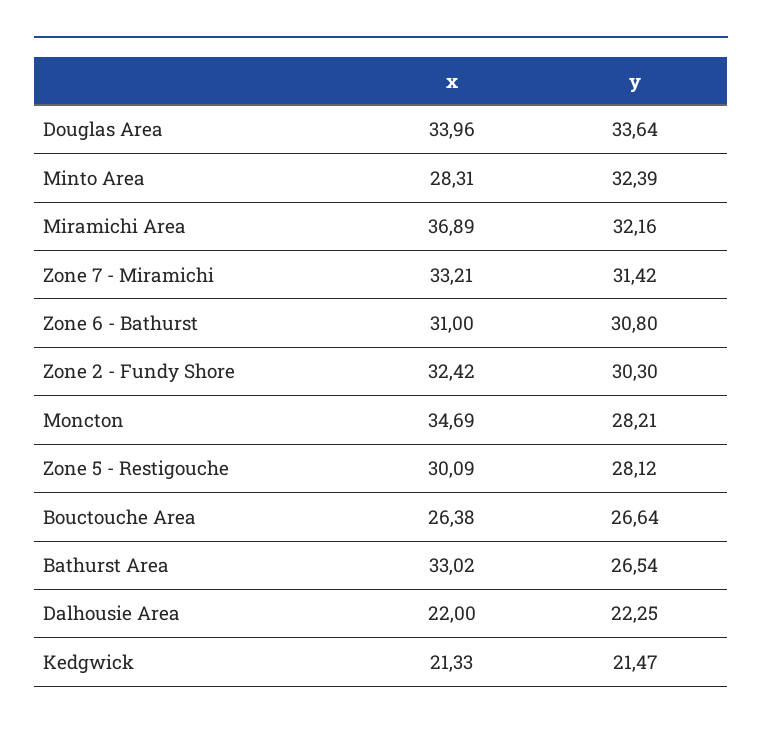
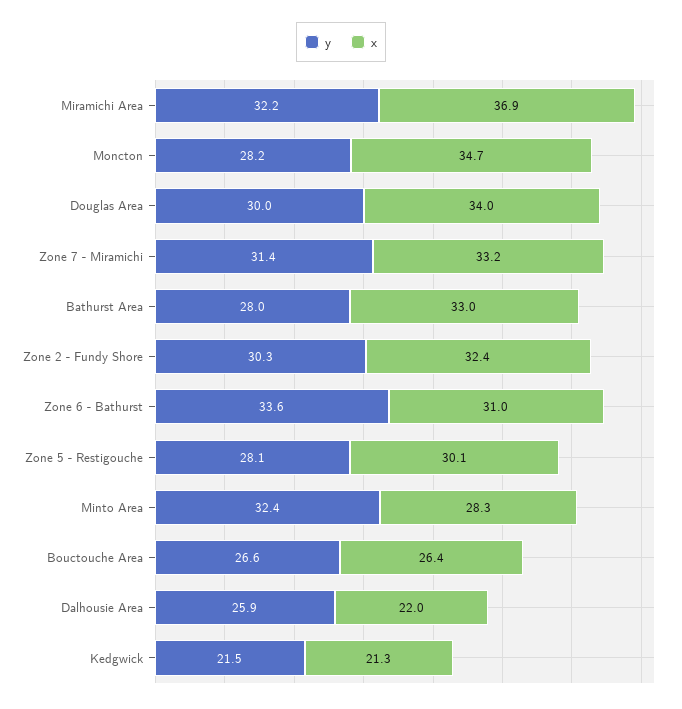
  {
    "x": {
      "Douglas Area": 33.96,
      "Minto Area": 28.31,
      "Miramichi Area": 36.89,
      "Zone 7 - Miramichi": 33.21,
      "Zone 6 - Bathurst": 31,
      "Zone 2 - Fundy Shore": 32.42,
      "Moncton": 34.69,
      "Zone 5 - Restigouche": 30.09,
      "Bouctouche Area": 26.38,
      "Bathurst Area": 33.02,
      "Dalhousie Area": 22,
      "Kedgwick": 21.33
    },
    "y": {
-     "Douglas Area": 33.64,
+     "Douglas Area": 30,
      "Minto Area": 32.39,
      "Miramichi Area": 32.16,
      "Zone 7 - Miramichi": 31.42,
-     "Zone 6 - Bathurst": 30.8,
+     "Zone 6 - Bathurst": 33.6,
      "Zone 2 - Fundy Shore": 30.3,
      "Moncton": 28.21,
      "Zone 5 - Restigouche": 28.12,
      "Bouctouche Area": 26.64,
-     "Bathurst Area": 26.54,
+     "Bathurst Area": 28,
-     "Dalhousie Area": 22.25,
+     "Dalhousie Area": 25.9,
      "Kedgwick": 21.47
    }
  }

